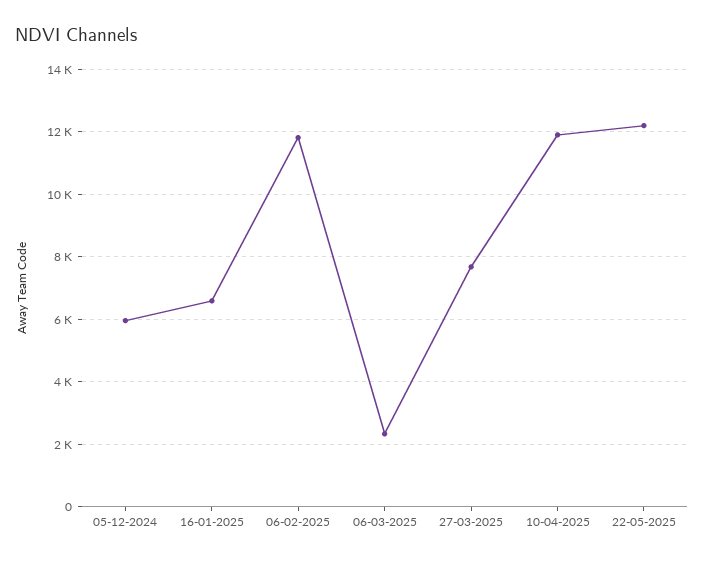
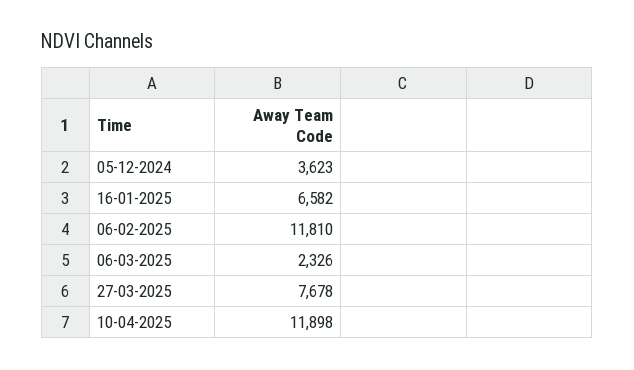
  {
-   "05-12-2024": 6000,
+   "05-12-2024": 3623,
    "16-01-2025": 6582,
    "06-02-2025": 11810,
    "06-03-2025": 2326,
    "27-03-2025": 7678,
-   "10-04-2025": 11898,
+   "10-04-2025": 11898
-   "22-05-2025": 12200
  }

